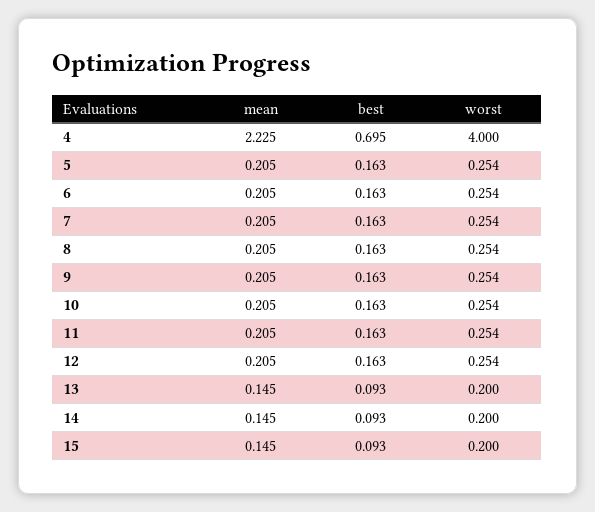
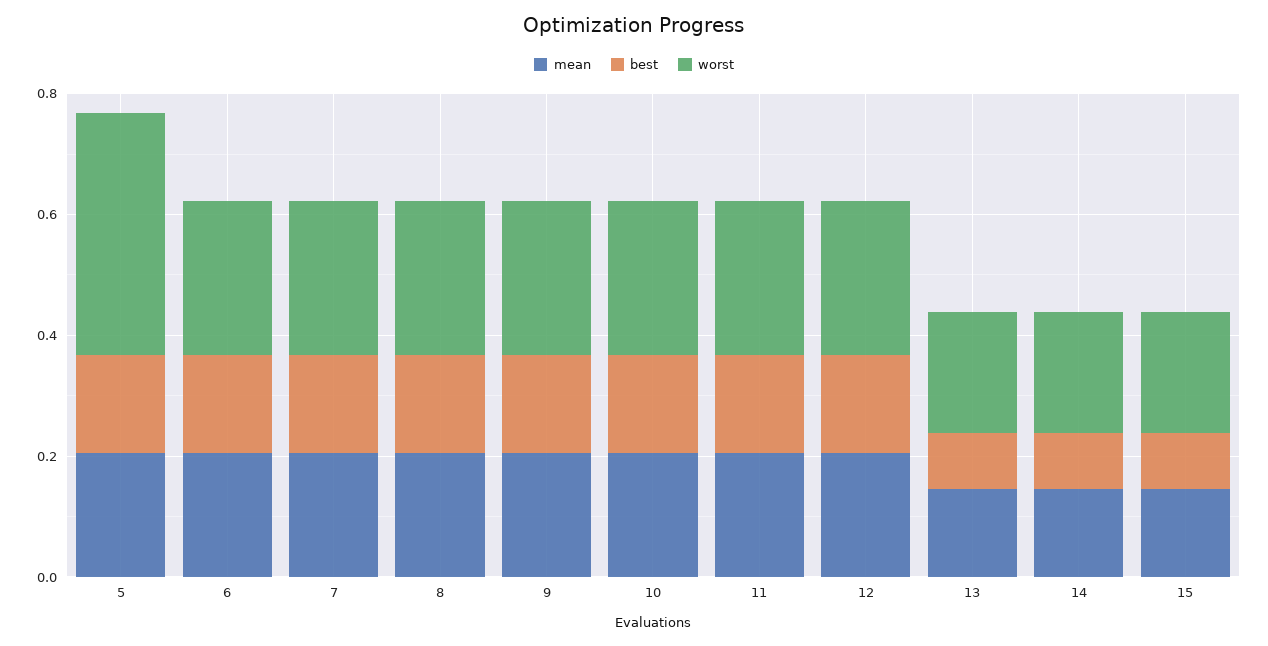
  {
    "mean": {
-     "4": 2.225,
      "5": 0.205,
      "6": 0.205,
      "7": 0.205,
      "8": 0.205,
      "9": 0.205,
      "10": 0.205,
      "11": 0.205,
      "12": 0.205,
      "13": 0.145,
      "14": 0.145,
      "15": 0.145
    },
    "best": {
-     "4": 0.695,
      "5": 0.163,
      "6": 0.163,
      "7": 0.163,
      "8": 0.163,
      "9": 0.163,
      "10": 0.163,
      "11": 0.163,
      "12": 0.163,
      "13": 0.093,
      "14": 0.093,
      "15": 0.093
    },
    "worst": {
-     "4": 4,
-     "5": 0.254,
+     "5": 0.4,
      "6": 0.254,
      "7": 0.254,
      "8": 0.254,
      "9": 0.254,
      "10": 0.254,
      "11": 0.254,
      "12": 0.254,
      "13": 0.2,
      "14": 0.2,
      "15": 0.2
    }
  }

